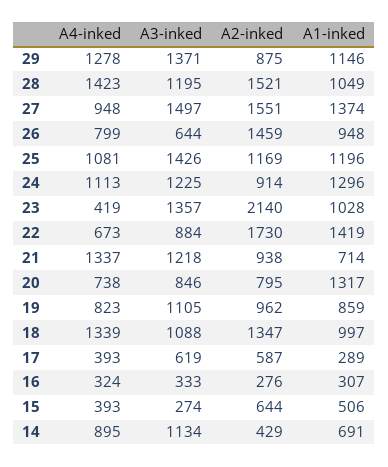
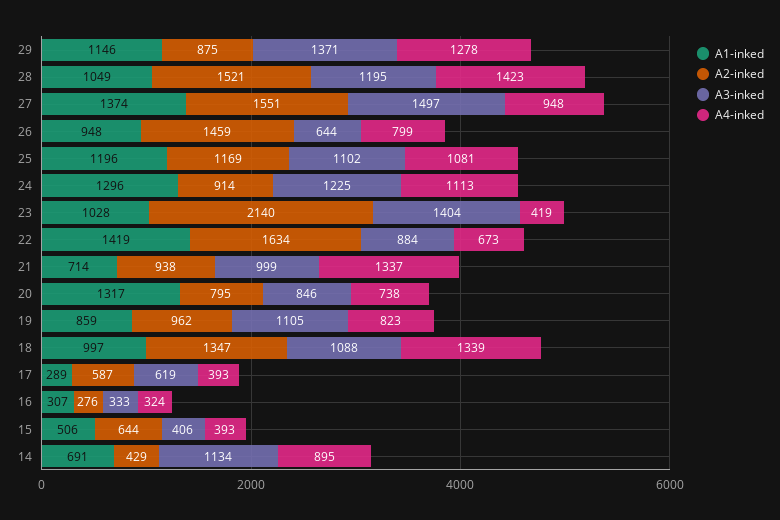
  {
    "A4-inked": {
      "29": 1278,
      "28": 1423,
      "27": 948,
      "26": 799,
      "25": 1081,
      "24": 1113,
      "23": 419,
      "22": 673,
      "21": 1337,
      "20": 738,
      "19": 823,
      "18": 1339,
      "17": 393,
      "16": 324,
      "15": 393,
      "14": 895
    },
    "A3-inked": {
      "29": 1371,
      "28": 1195,
      "27": 1497,
      "26": 644,
-     "25": 1426,
+     "25": 1102,
      "24": 1225,
-     "23": 1357,
+     "23": 1404,
      "22": 884,
-     "21": 1218,
+     "21": 999,
      "20": 846,
      "19": 1105,
      "18": 1088,
      "17": 619,
      "16": 333,
-     "15": 274,
+     "15": 406,
      "14": 1134
    },
    "A2-inked": {
      "29": 875,
      "28": 1521,
      "27": 1551,
      "26": 1459,
      "25": 1169,
      "24": 914,
      "23": 2140,
-     "22": 1730,
+     "22": 1634,
      "21": 938,
      "20": 795,
      "19": 962,
      "18": 1347,
      "17": 587,
      "16": 276,
      "15": 644,
      "14": 429
    },
    "A1-inked": {
      "29": 1146,
      "28": 1049,
      "27": 1374,
      "26": 948,
      "25": 1196,
      "24": 1296,
      "23": 1028,
      "22": 1419,
      "21": 714,
      "20": 1317,
      "19": 859,
      "18": 997,
      "17": 289,
      "16": 307,
      "15": 506,
      "14": 691
    }
  }

